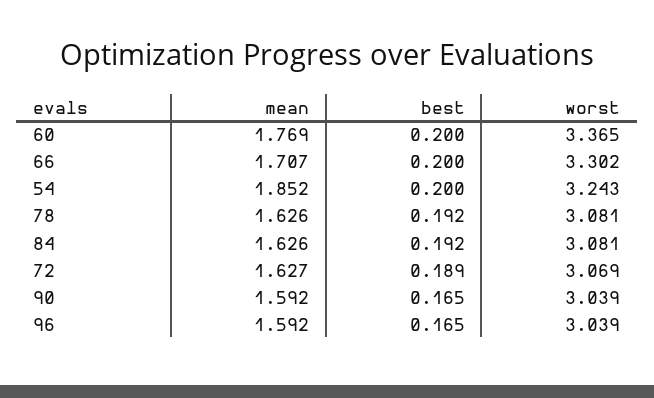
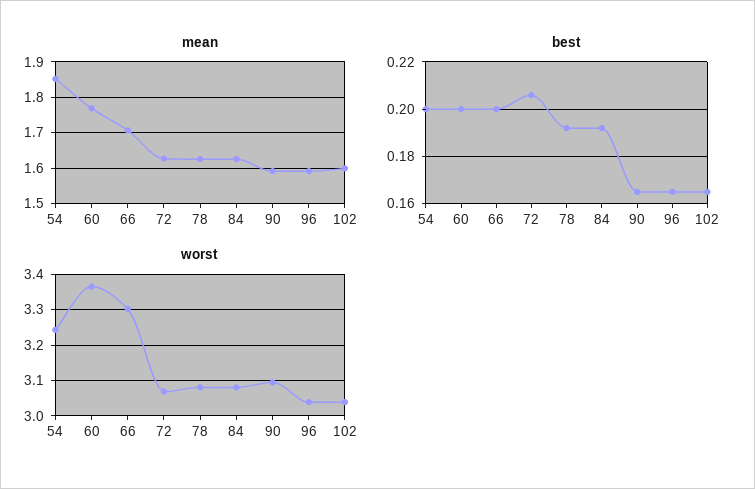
  {
    "mean": {
      "60": 1.769,
      "66": 1.707,
      "54": 1.852,
      "78": 1.626,
      "84": 1.626,
      "72": 1.627,
      "90": 1.592,
-     "96": 1.592
+     "96": 1.592,
+     "102": 1.6
    },
    "best": {
      "60": 0.2,
      "66": 0.2,
      "54": 0.2,
      "78": 0.192,
      "84": 0.192,
-     "72": 0.189,
+     "72": 0.205,
      "90": 0.165,
-     "96": 0.165
+     "96": 0.165,
+     "102": 0.165
    },
    "worst": {
      "60": 3.365,
      "66": 3.302,
      "54": 3.243,
      "78": 3.081,
      "84": 3.081,
      "72": 3.069,
-     "90": 3.039,
+     "90": 3.1,
-     "96": 3.039
+     "96": 3.039,
+     "102": 3.04
    }
  }

